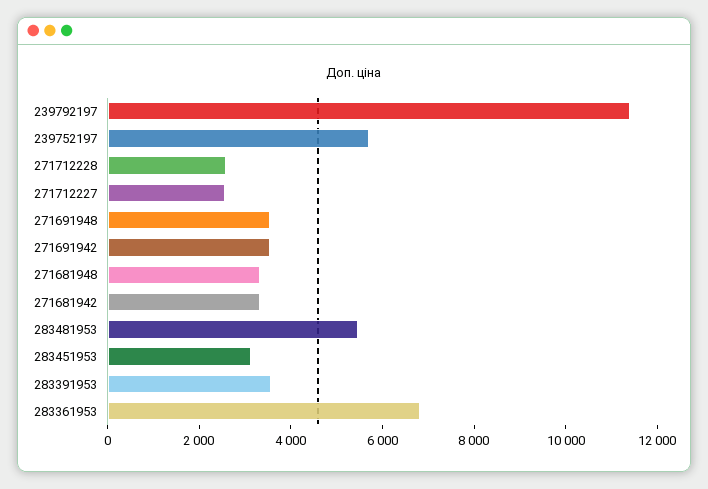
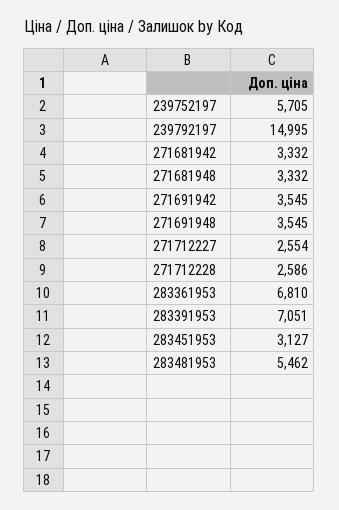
  {
-   "239792197": 11500,
+   "239792197": 14995,
    "239752197": 5705,
    "271712228": 2586,
    "271712227": 2554,
    "271691948": 3545,
    "271691942": 3545,
    "271681948": 3332,
    "271681942": 3332,
    "283481953": 5462,
    "283451953": 3127,
-   "283391953": 3500,
+   "283391953": 7051,
    "283361953": 6810
  }

